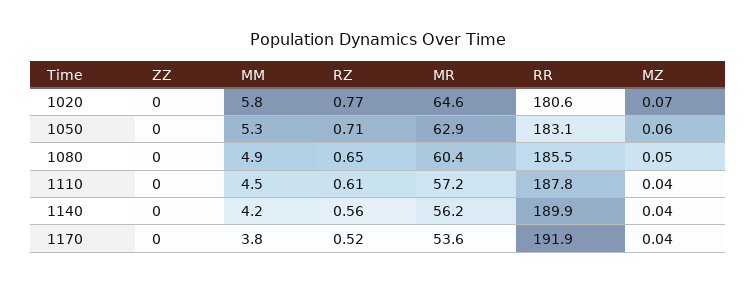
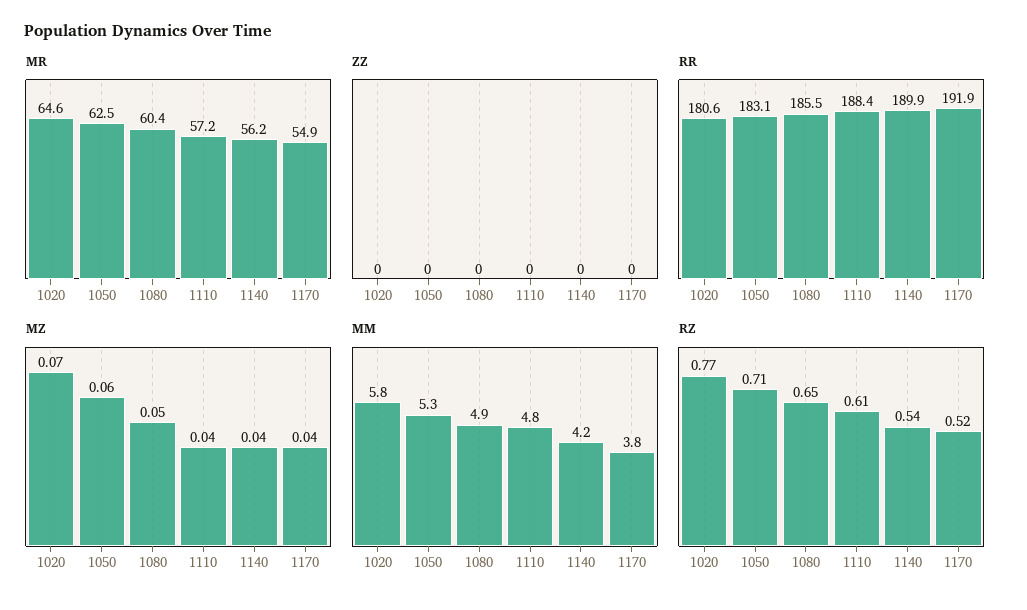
  {
    "ZZ": {
      "1020": 0,
      "1050": 0,
      "1080": 0,
      "1110": 0,
      "1140": 0,
      "1170": 0
    },
    "MM": {
      "1020": 5.8,
      "1050": 5.3,
      "1080": 4.9,
-     "1110": 4.5,
+     "1110": 4.8,
      "1140": 4.2,
      "1170": 3.8
    },
    "RZ": {
      "1020": 0.77,
      "1050": 0.71,
      "1080": 0.65,
      "1110": 0.61,
-     "1140": 0.56,
+     "1140": 0.54,
      "1170": 0.52
    },
    "MR": {
      "1020": 64.6,
-     "1050": 62.9,
+     "1050": 62.5,
      "1080": 60.4,
      "1110": 57.2,
      "1140": 56.2,
-     "1170": 53.6
+     "1170": 54.9
    },
    "RR": {
      "1020": 180.6,
      "1050": 183.1,
      "1080": 185.5,
-     "1110": 187.8,
+     "1110": 188.4,
      "1140": 189.9,
      "1170": 191.9
    },
    "MZ": {
      "1020": 0.07,
      "1050": 0.06,
      "1080": 0.05,
      "1110": 0.04,
      "1140": 0.04,
      "1170": 0.04
    }
  }

